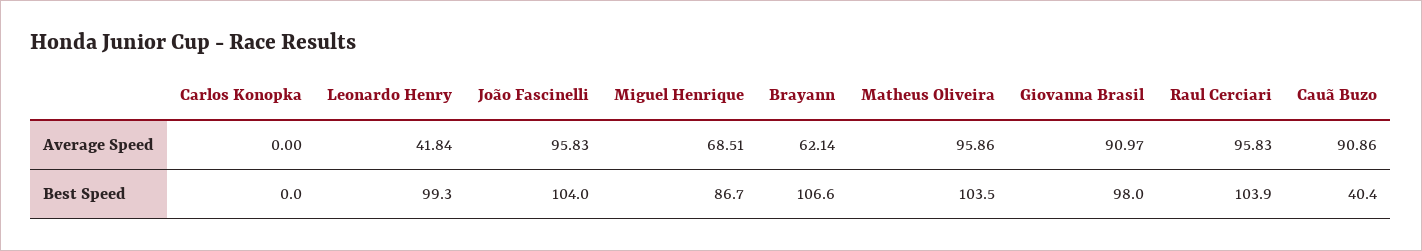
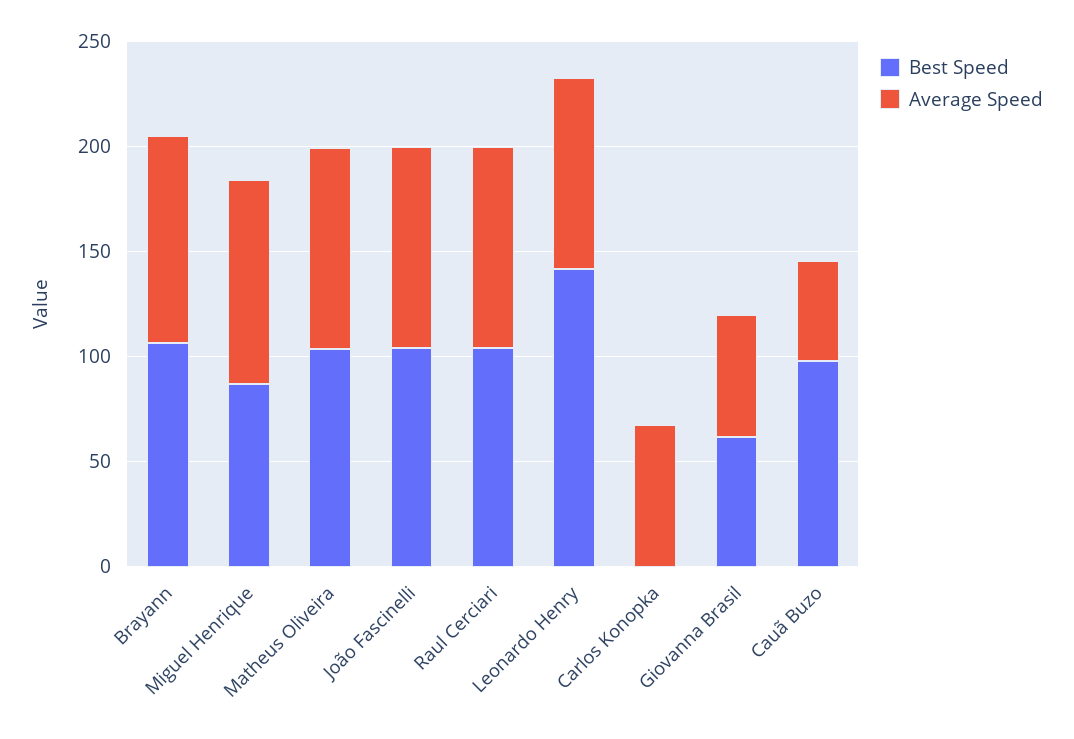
  {
    "Average Speed": {
-     "Carlos Konopka": 0,
+     "Carlos Konopka": 70,
-     "Leonardo Henry": 41.84,
+     "Leonardo Henry": 90,
      "João Fascinelli": 95.83,
-     "Miguel Henrique": 68.51,
+     "Miguel Henrique": 100,
-     "Brayann": 62.14,
+     "Brayann": 100,
      "Matheus Oliveira": 95.86,
-     "Giovanna Brasil": 90.97,
+     "Giovanna Brasil": 60,
      "Raul Cerciari": 95.83,
-     "Cauã Buzo": 90.86
+     "Cauã Buzo": 50
    },
    "Best Speed": {
      "Carlos Konopka": 0,
-     "Leonardo Henry": 99.3,
+     "Leonardo Henry": 140,
      "João Fascinelli": 104,
      "Miguel Henrique": 86.7,
      "Brayann": 106.6,
      "Matheus Oliveira": 103.5,
-     "Giovanna Brasil": 98,
+     "Giovanna Brasil": 60,
      "Raul Cerciari": 103.9,
-     "Cauã Buzo": 40.4
+     "Cauã Buzo": 100
    }
  }

